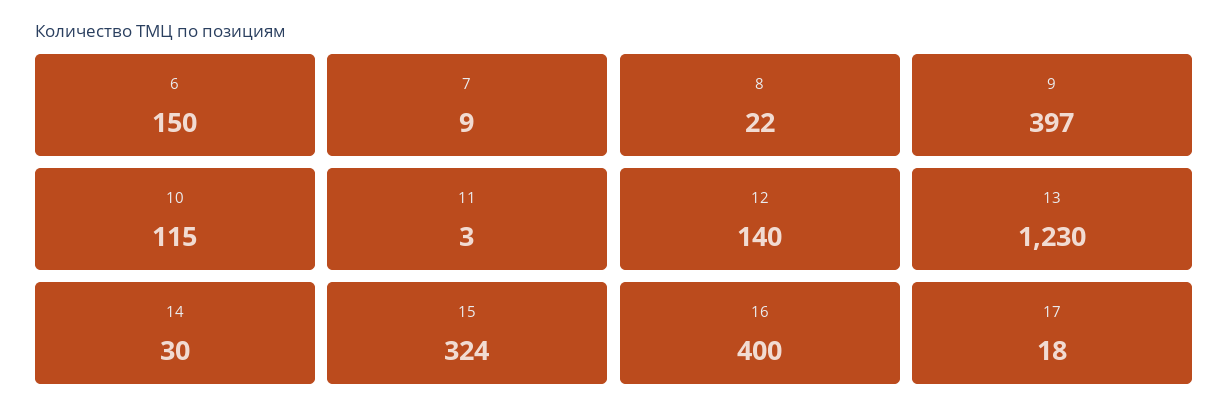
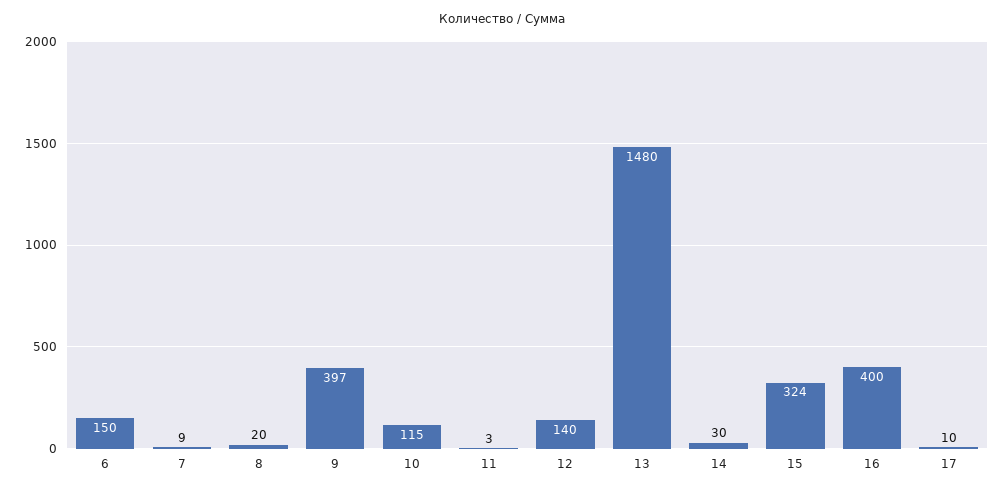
  {
    "6": 150,
    "7": 9,
-   "8": 22,
+   "8": 20,
    "9": 397,
    "10": 115,
    "11": 3,
    "12": 140,
-   "13": 1230,
+   "13": 1480,
    "14": 30,
    "15": 324,
    "16": 400,
-   "17": 18
+   "17": 10
  }

